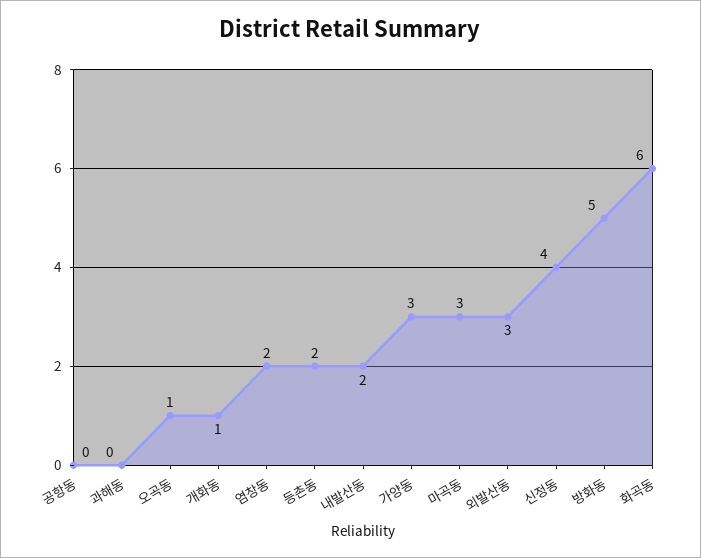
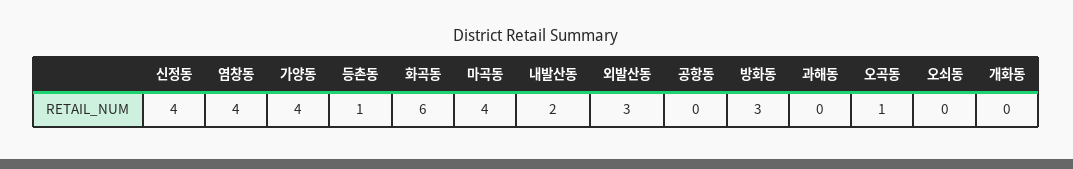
  {
    "공항동": 0,
    "과해동": 0,
    "오곡동": 1,
-   "개화동": 1,
+   "개화동": 0,
-   "염창동": 2,
+   "염창동": 4,
-   "등촌동": 2,
+   "등촌동": 1,
    "내발산동": 2,
-   "가양동": 3,
+   "가양동": 4,
-   "마곡동": 3,
+   "마곡동": 4,
    "외발산동": 3,
    "신정동": 4,
-   "방화동": 5,
+   "방화동": 3,
-   "화곡동": 6
+   "화곡동": 6,
+   "오쇠동": 0
  }

